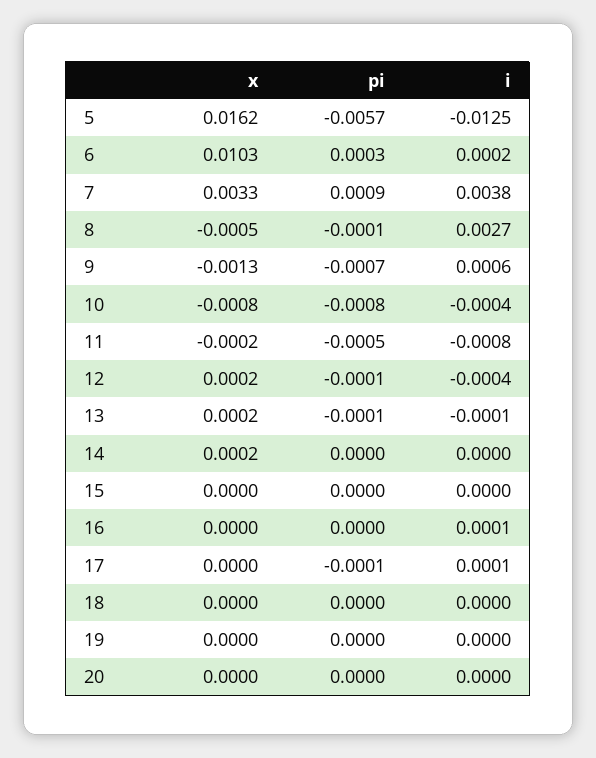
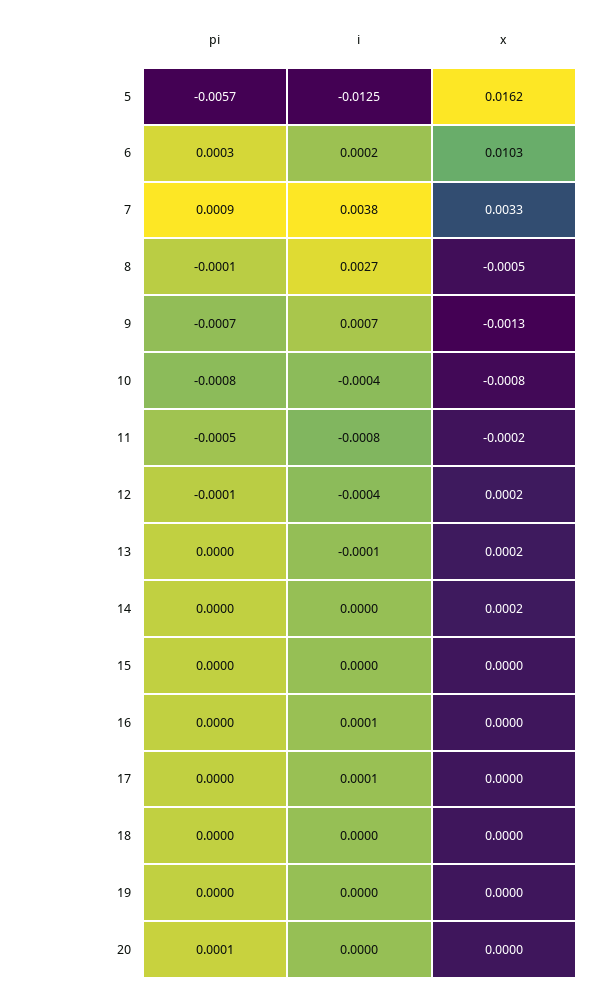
  {
    "x": {
      "5": 0.0162,
      "6": 0.0103,
      "7": 0.0033,
      "8": -0.0005,
      "9": -0.0013,
      "10": -0.0008,
      "11": -0.0002,
      "12": 0.0002,
      "13": 0.0002,
      "14": 0.0002,
      "15": 0,
      "16": 0,
      "17": 0,
      "18": 0,
      "19": 0,
      "20": 0
    },
    "pi": {
      "5": -0.0057,
      "6": 0.0003,
      "7": 0.0009,
      "8": -0.0001,
      "9": -0.0007,
      "10": -0.0008,
      "11": -0.0005,
      "12": -0.0001,
-     "13": -0.0001,
+     "13": 0,
      "14": 0,
      "15": 0,
      "16": 0,
-     "17": -0.0001,
+     "17": 0,
      "18": 0,
      "19": 0,
-     "20": 0
+     "20": 0.0001
    },
    "i": {
      "5": -0.0125,
      "6": 0.0002,
      "7": 0.0038,
      "8": 0.0027,
-     "9": 0.0006,
+     "9": 0.0007,
      "10": -0.0004,
      "11": -0.0008,
      "12": -0.0004,
      "13": -0.0001,
      "14": 0,
      "15": 0,
      "16": 0.0001,
      "17": 0.0001,
      "18": 0,
      "19": 0,
      "20": 0
    }
  }

